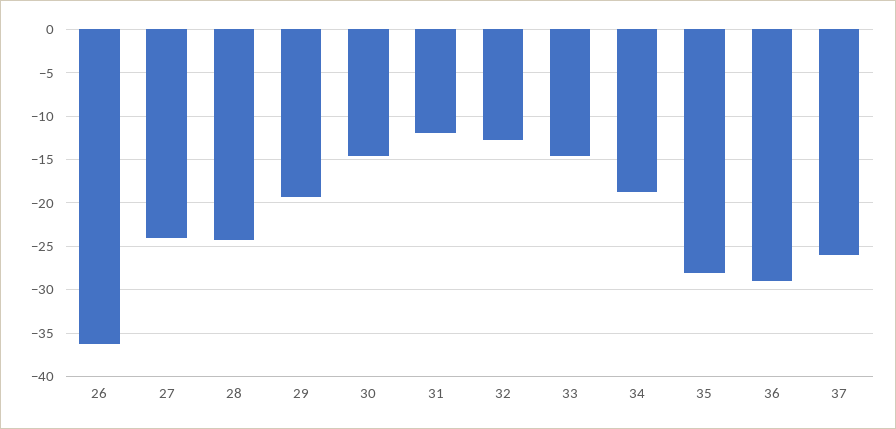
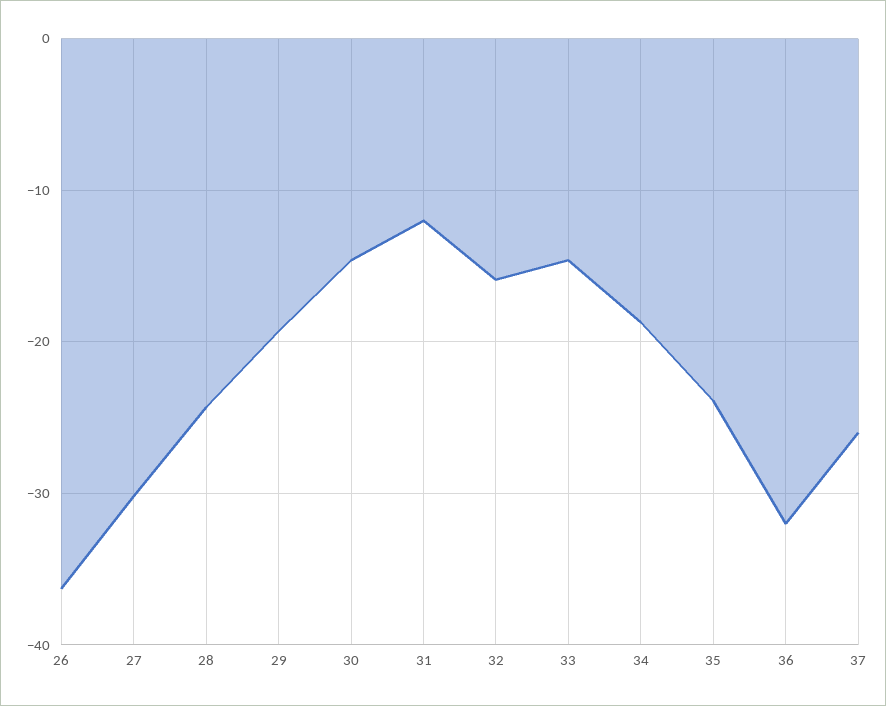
  {
    "26": -36,
-   "27": -24,
+   "27": -30,
    "28": -24,
    "29": -19,
    "30": -15,
    "31": -12,
-   "32": -13,
+   "32": -16,
    "33": -15,
    "34": -19,
-   "35": -28,
+   "35": -24,
-   "36": -29,
+   "36": -32,
    "37": -26
  }

